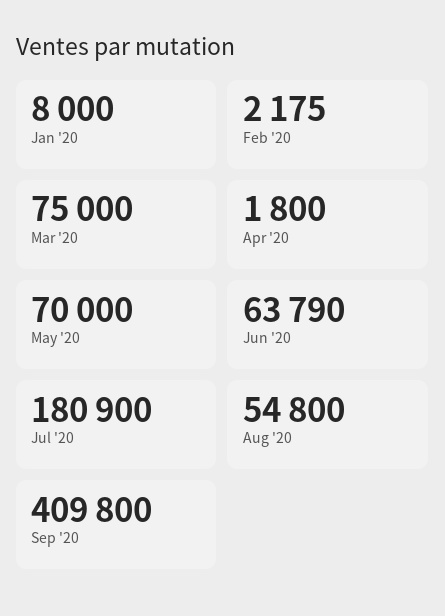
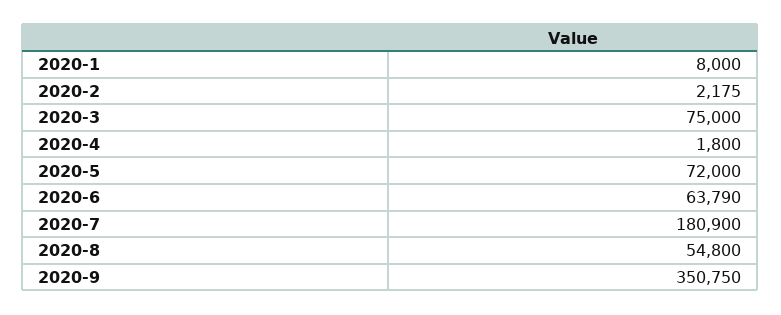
  {
    "Jan '20": 8000,
    "Feb '20": 2175,
    "Mar '20": 75000,
    "Apr '20": 1800,
-   "May '20": 70000,
+   "May '20": 72000,
    "Jun '20": 63790,
    "Jul '20": 180900,
    "Aug '20": 54800,
-   "Sep '20": 409800
+   "Sep '20": 350750
  }

